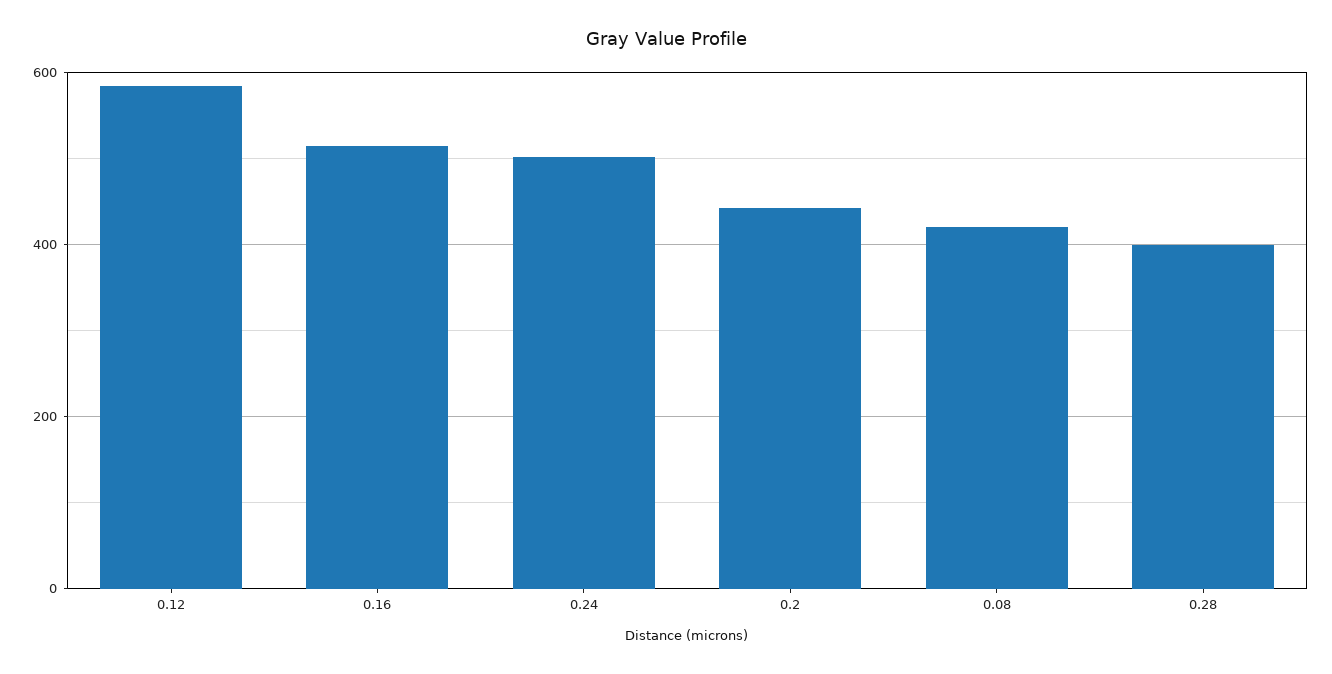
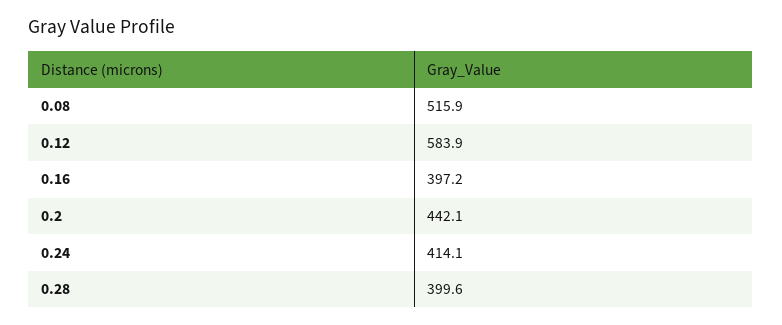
  {
    "0.12": 583.9,
-   "0.16": 520,
+   "0.16": 397.2,
-   "0.24": 500,
+   "0.24": 414.1,
    "0.2": 442.1,
-   "0.08": 420,
+   "0.08": 515.9,
    "0.28": 399.6
  }

